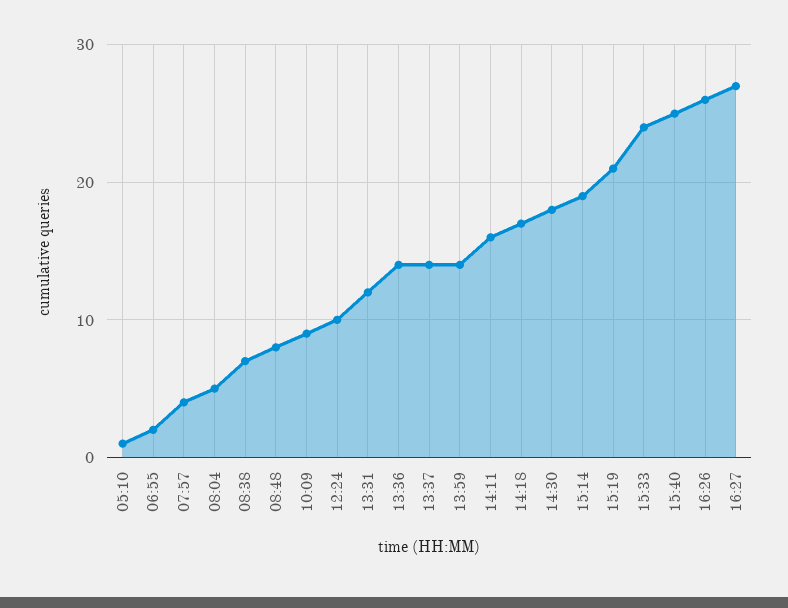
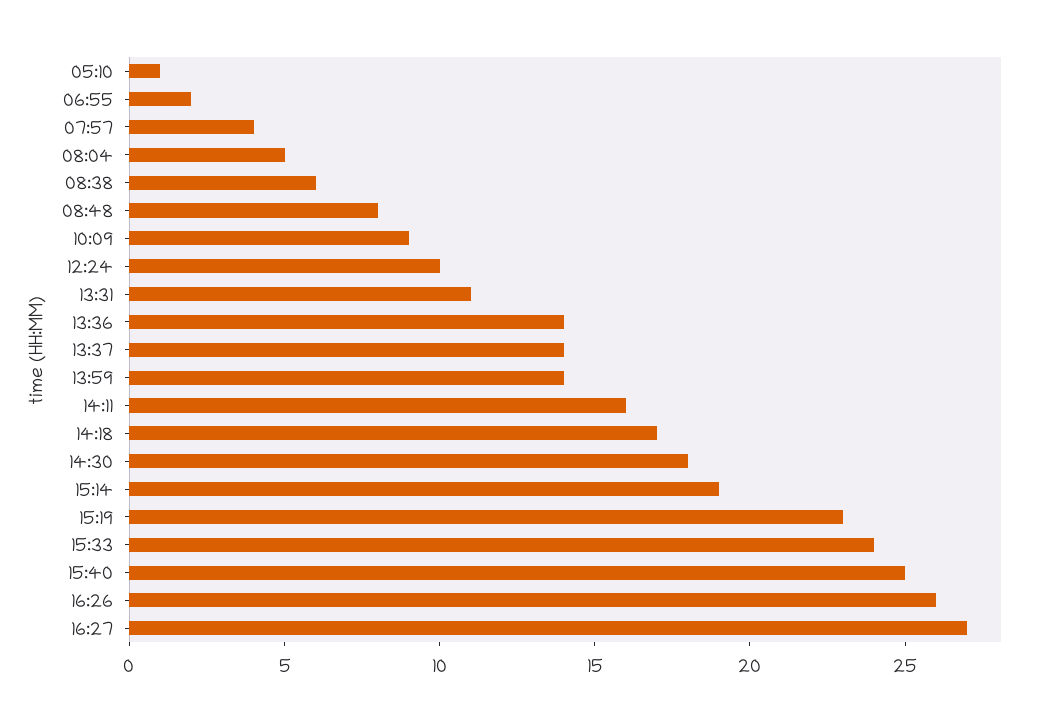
  {
    "05:10": 1,
    "06:55": 2,
    "07:57": 4,
    "08:04": 5,
-   "08:38": 7,
+   "08:38": 6,
    "08:48": 8,
    "10:09": 9,
    "12:24": 10,
-   "13:31": 12,
+   "13:31": 11,
    "13:36": 14,
    "13:37": 14,
    "13:59": 14,
    "14:11": 16,
    "14:18": 17,
    "14:30": 18,
    "15:14": 19,
-   "15:19": 21,
+   "15:19": 23,
    "15:33": 24,
    "15:40": 25,
    "16:26": 26,
    "16:27": 27
  }

